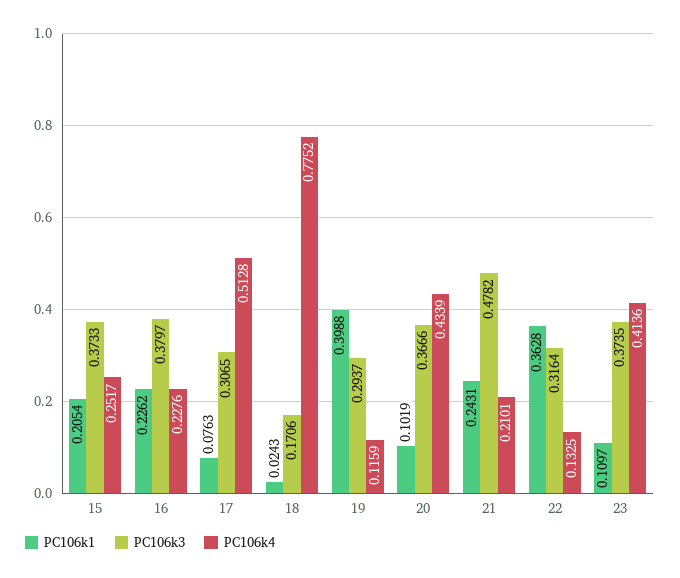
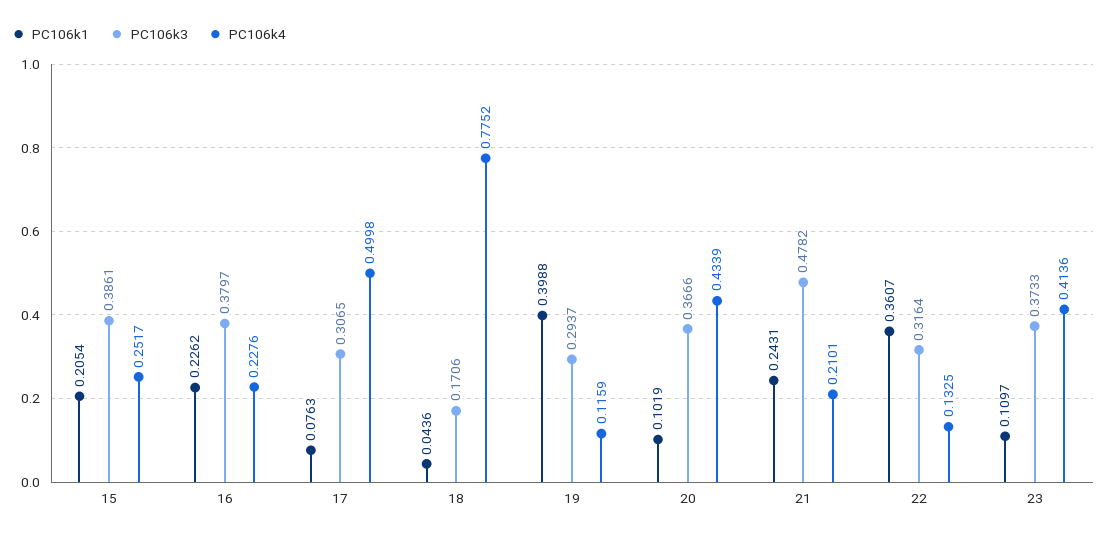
  {
    "PC106k1": {
      "15": 0.2054,
      "16": 0.2262,
      "17": 0.0763,
-     "18": 0.0243,
+     "18": 0.0436,
      "19": 0.3988,
      "20": 0.1019,
      "21": 0.2431,
-     "22": 0.3628,
+     "22": 0.3607,
      "23": 0.1097
    },
    "PC106k3": {
-     "15": 0.3733,
+     "15": 0.3861,
      "16": 0.3797,
      "17": 0.3065,
      "18": 0.1706,
      "19": 0.2937,
      "20": 0.3666,
      "21": 0.4782,
      "22": 0.3164,
-     "23": 0.3735
+     "23": 0.3733
    },
    "PC106k4": {
      "15": 0.2517,
      "16": 0.2276,
-     "17": 0.5128,
+     "17": 0.4998,
      "18": 0.7752,
      "19": 0.1159,
      "20": 0.4339,
      "21": 0.2101,
      "22": 0.1325,
      "23": 0.4136
    }
  }

